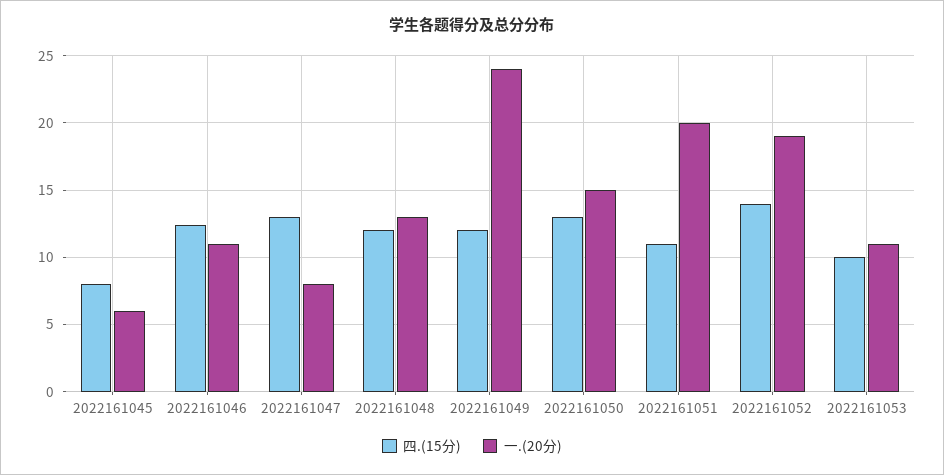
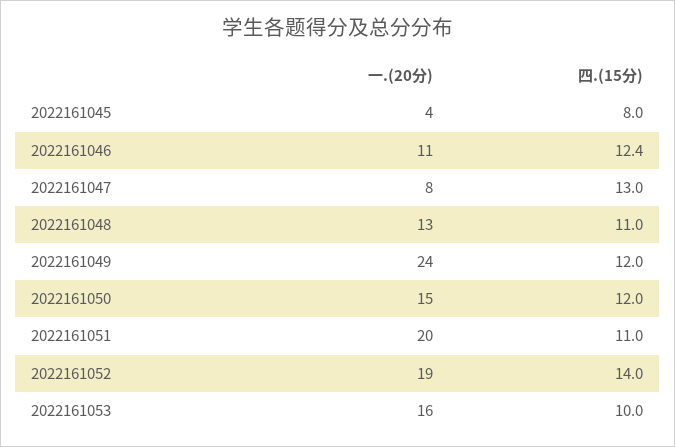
  {
    "四.(15分)": {
      "2022161045": 8,
      "2022161046": 12.4,
      "2022161047": 13,
-     "2022161048": 12,
+     "2022161048": 11,
      "2022161049": 12,
-     "2022161050": 13,
+     "2022161050": 12,
      "2022161051": 11,
      "2022161052": 14,
      "2022161053": 10
    },
    "一.(20分)": {
-     "2022161045": 6,
+     "2022161045": 4,
      "2022161046": 11,
      "2022161047": 8,
      "2022161048": 13,
      "2022161049": 24,
      "2022161050": 15,
      "2022161051": 20,
      "2022161052": 19,
-     "2022161053": 11
+     "2022161053": 16
    }
  }

